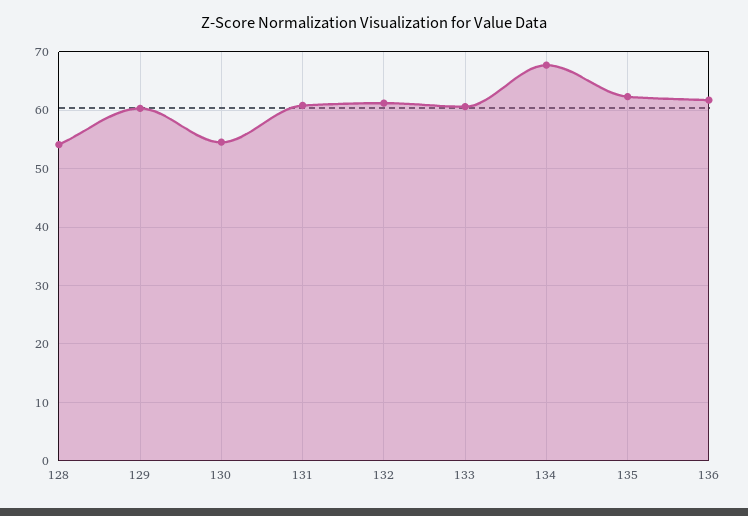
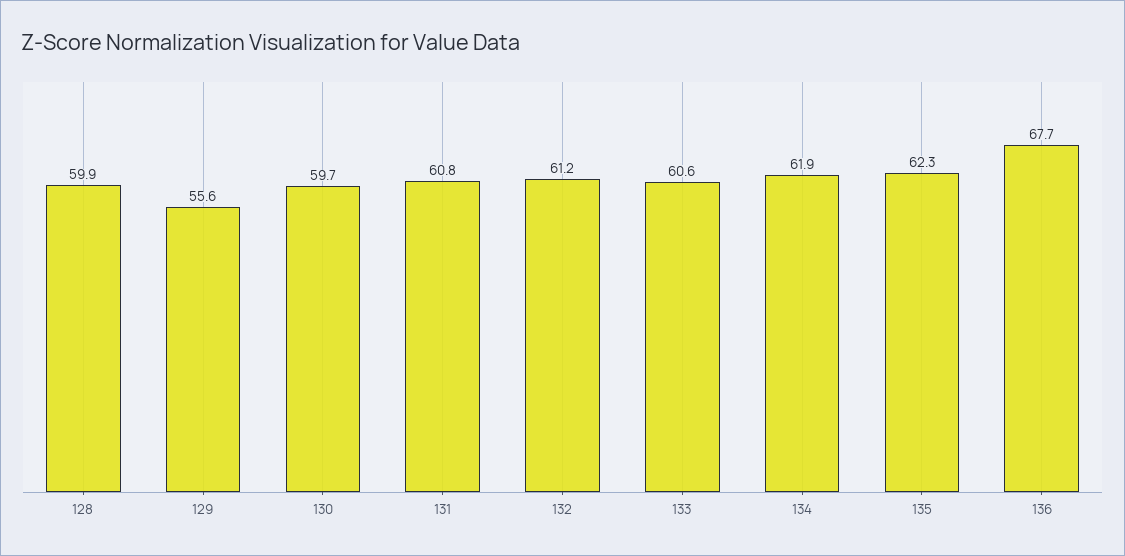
  {
-   "128": 54,
+   "128": 59.9,
-   "129": 60,
+   "129": 55.6,
-   "130": 54,
+   "130": 59.7,
    "131": 60.8,
    "132": 61.2,
    "133": 60.6,
-   "134": 68,
+   "134": 61.9,
    "135": 62.3,
-   "136": 62
+   "136": 67.7
  }

